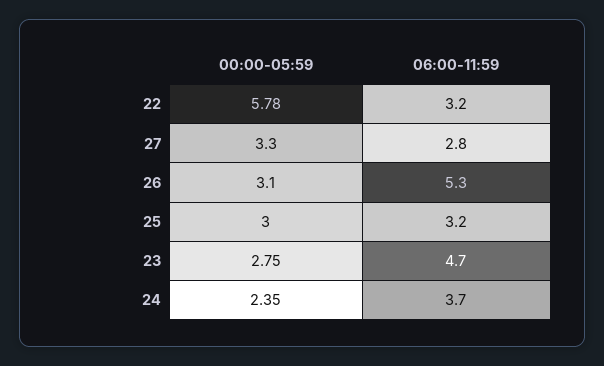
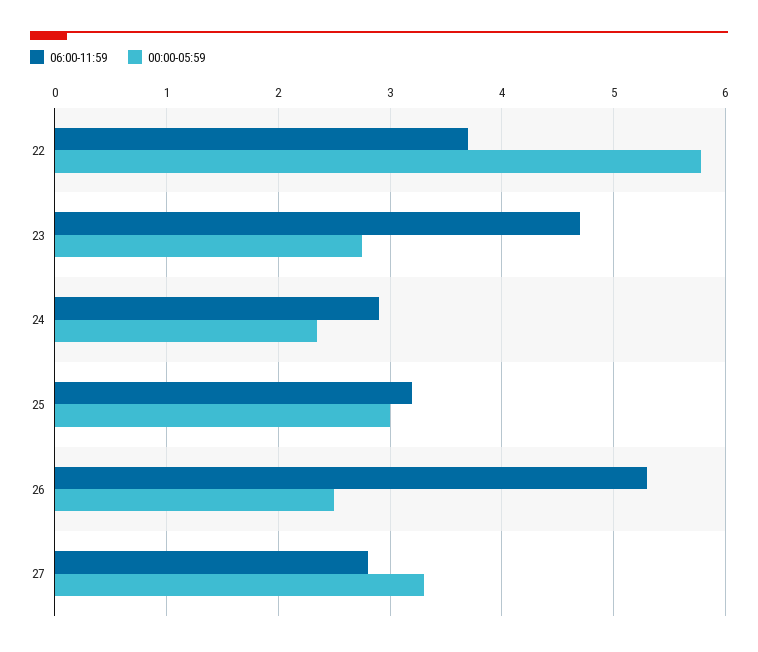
  {
    "00:00-05:59": {
      "22": 5.78,
      "27": 3.3,
-     "26": 3.1,
+     "26": 2.5,
      "25": 3,
      "23": 2.75,
      "24": 2.35
    },
    "06:00-11:59": {
-     "22": 3.2,
+     "22": 3.7,
      "27": 2.8,
      "26": 5.3,
      "25": 3.2,
      "23": 4.7,
-     "24": 3.7
+     "24": 2.9
    }
  }

